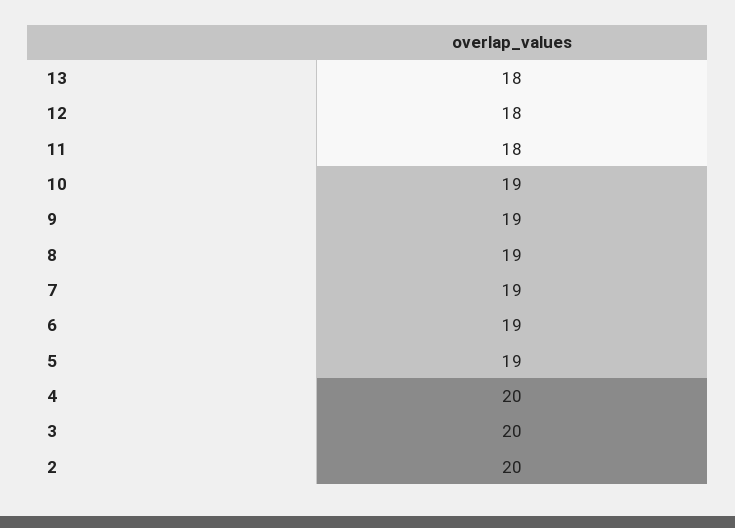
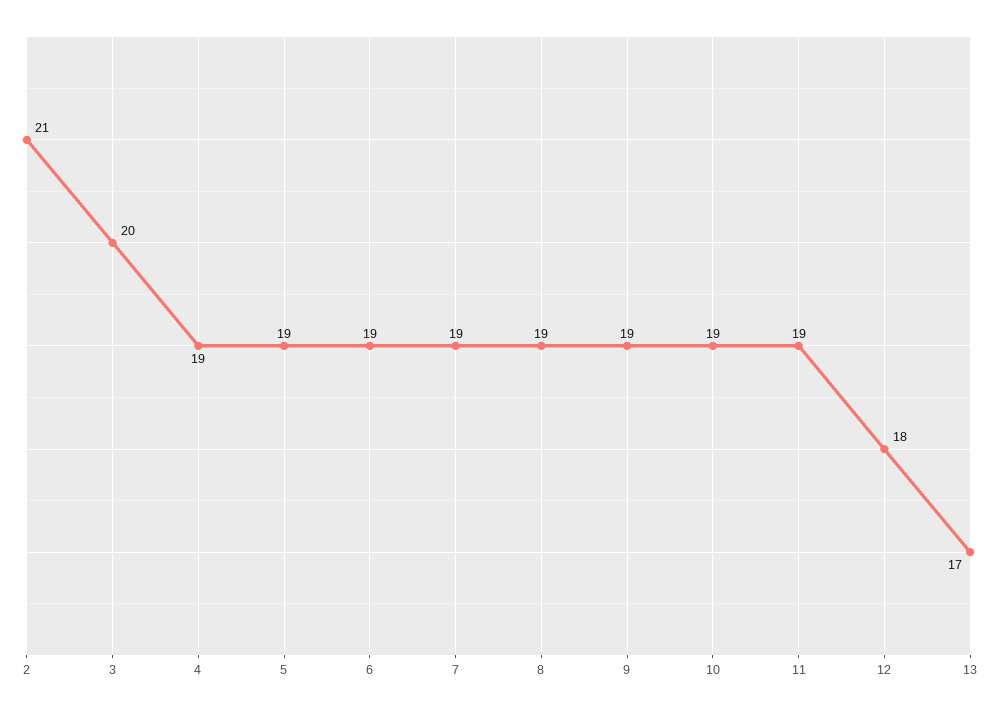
  {
-   "13": 18,
+   "13": 17,
    "12": 18,
-   "11": 18,
+   "11": 19,
    "10": 19,
    "9": 19,
    "8": 19,
    "7": 19,
    "6": 19,
    "5": 19,
-   "4": 20,
+   "4": 19,
    "3": 20,
-   "2": 20
+   "2": 21
  }

